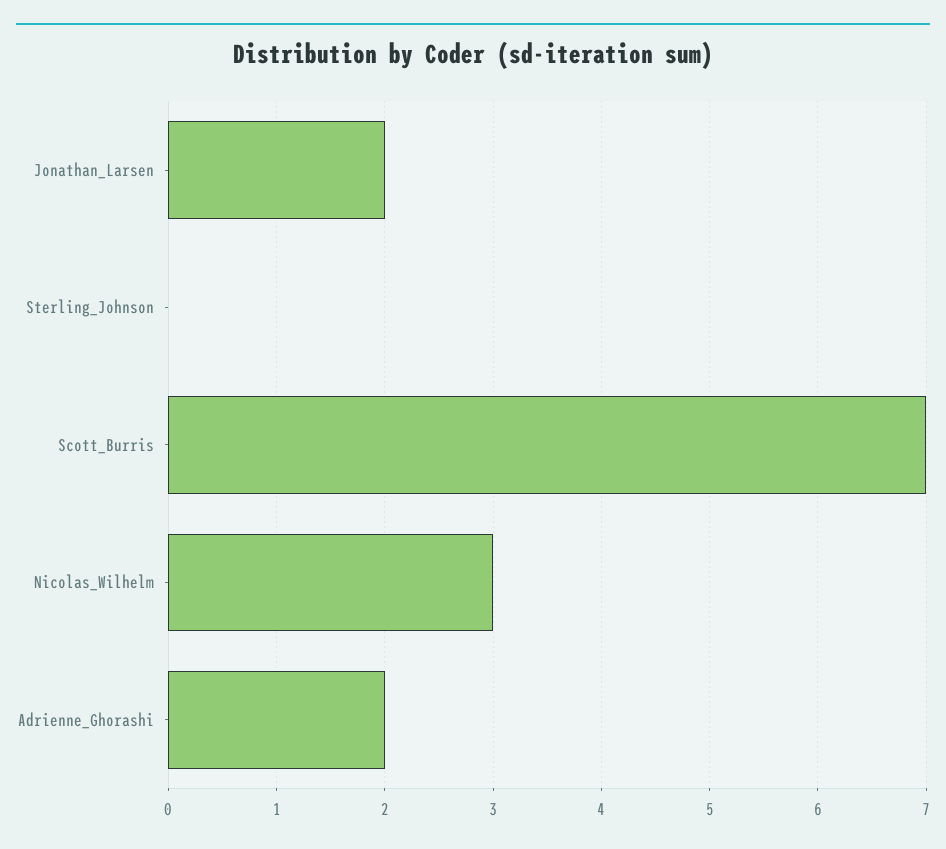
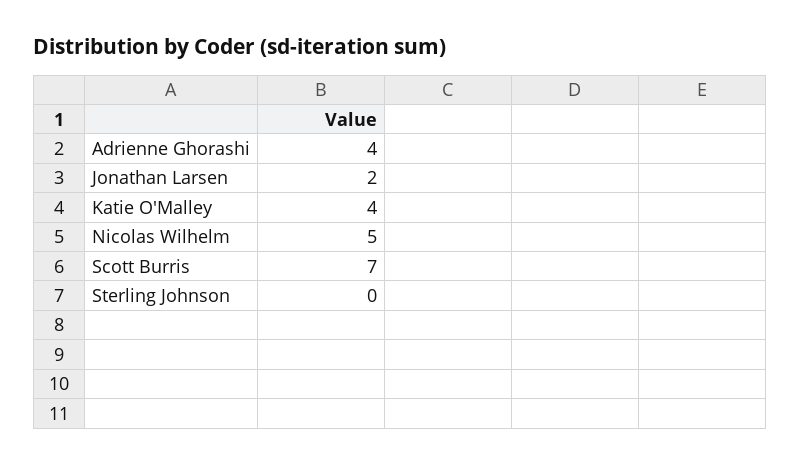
  {
    "Jonathan_Larsen": 2,
    "Sterling_Johnson": 0,
    "Scott_Burris": 7,
-   "Nicolas_Wilhelm": 3,
+   "Nicolas_Wilhelm": 5,
-   "Adrienne_Ghorashi": 2
+   "Adrienne_Ghorashi": 4,
+   "Katie O'Malley": 4
  }

